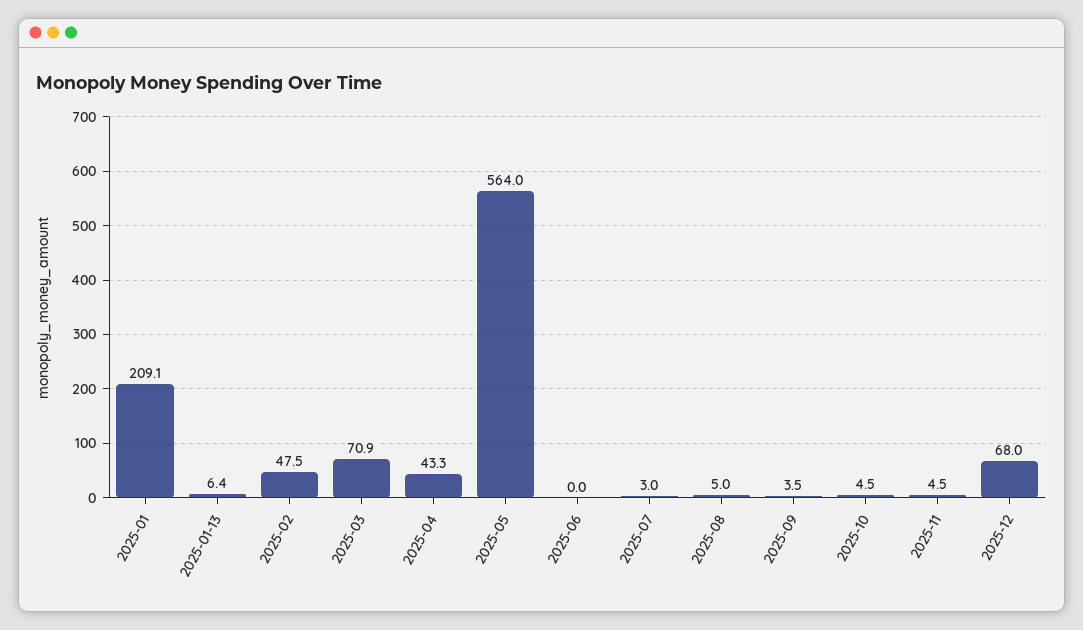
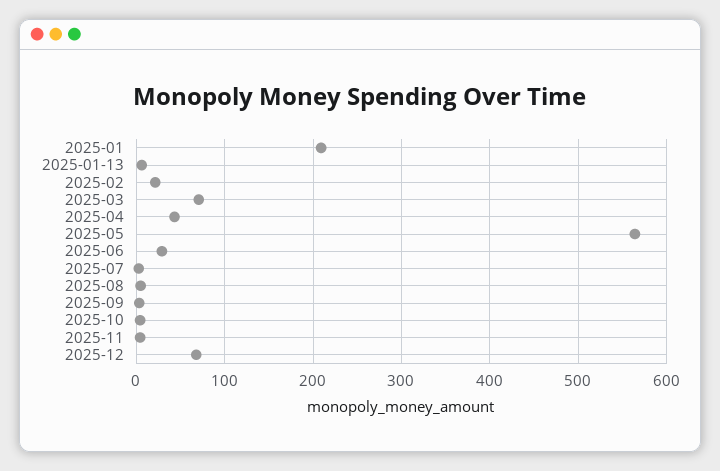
  {
    "2025-01": 209.1,
    "2025-01-13": 6.4,
-   "2025-02": 47.5,
+   "2025-02": 20,
    "2025-03": 70.9,
    "2025-04": 43.3,
    "2025-05": 564,
-   "2025-06": 0,
+   "2025-06": 30,
    "2025-07": 3,
    "2025-08": 5,
    "2025-09": 3.5,
    "2025-10": 4.5,
    "2025-11": 4.5,
    "2025-12": 68
  }

